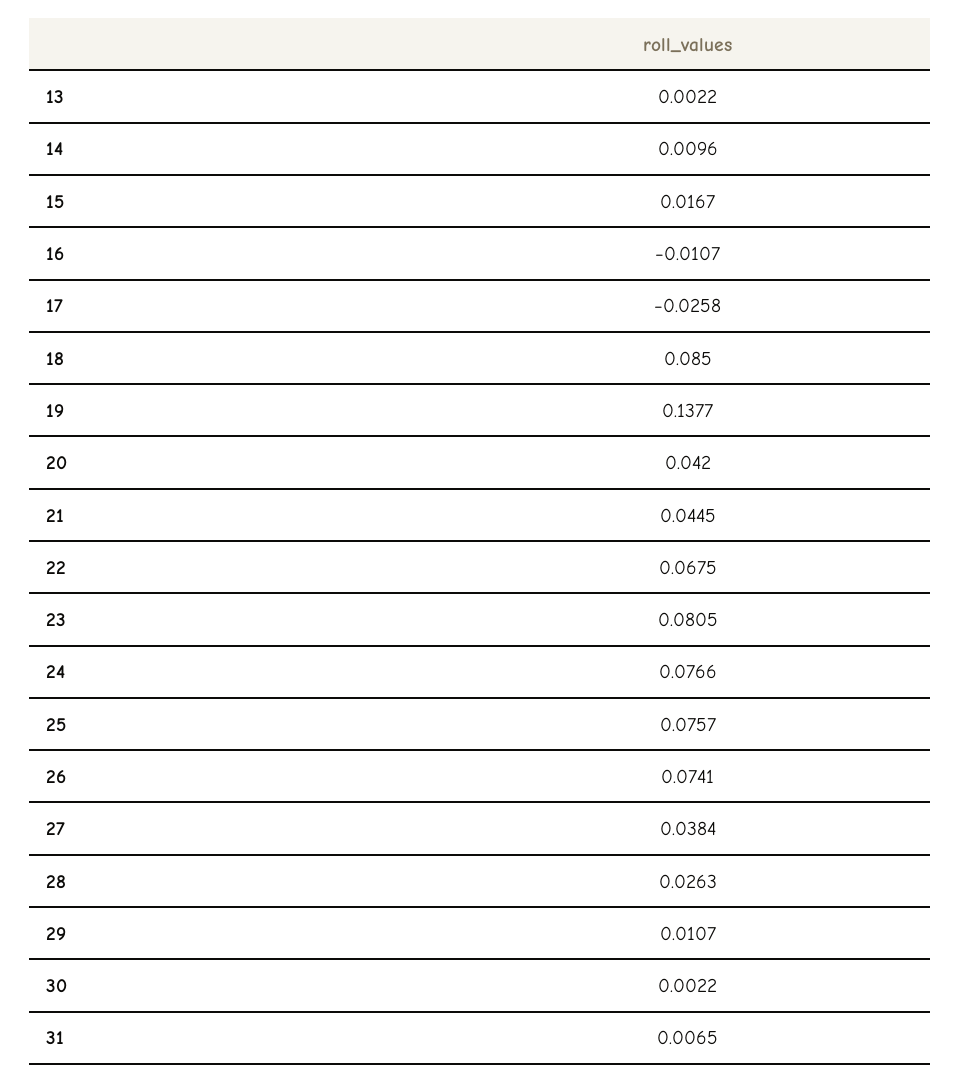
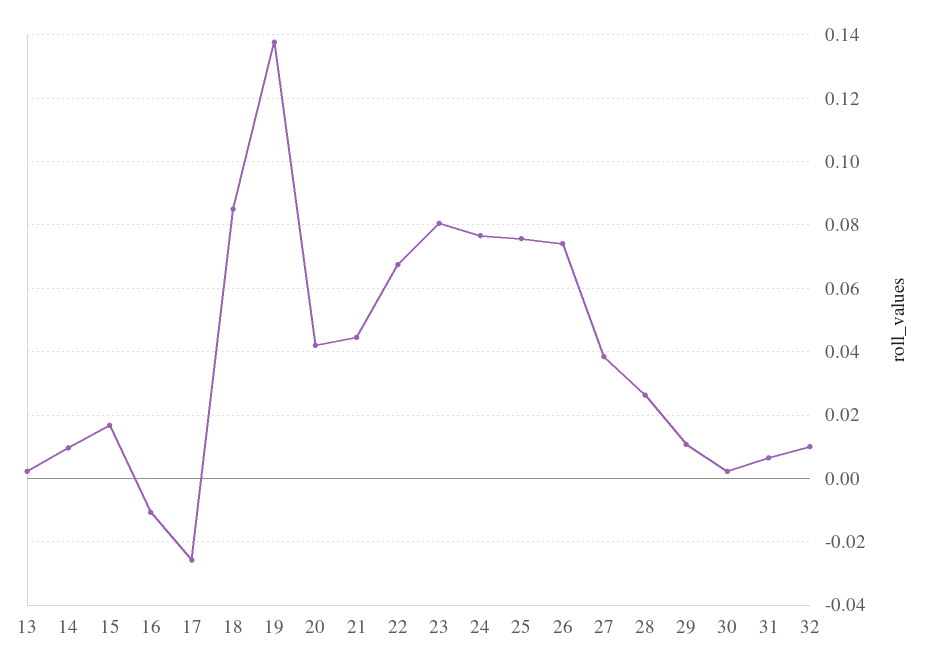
  {
    "13": 0.0022,
    "14": 0.0096,
    "15": 0.0167,
    "16": -0.0107,
    "17": -0.0258,
    "18": 0.085,
    "19": 0.1377,
    "20": 0.042,
    "21": 0.0445,
    "22": 0.0675,
    "23": 0.0805,
    "24": 0.0766,
    "25": 0.0757,
    "26": 0.0741,
    "27": 0.0384,
    "28": 0.0263,
    "29": 0.0107,
    "30": 0.0022,
-   "31": 0.0065
+   "31": 0.0065,
+   "32": 0.01
  }

